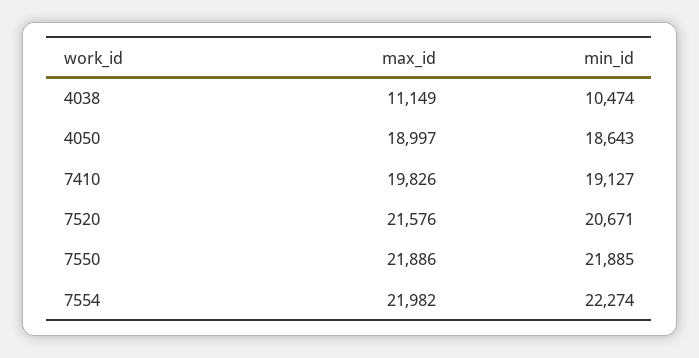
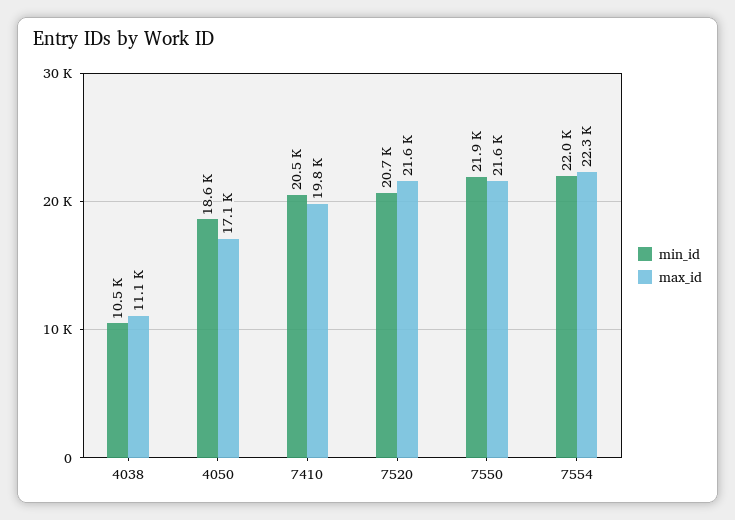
  {
    "max_id": {
      "4038": 11149,
-     "4050": 18997,
+     "4050": 17100,
      "7410": 19826,
      "7520": 21576,
-     "7550": 21886,
+     "7550": 21600,
-     "7554": 21982
+     "7554": 22300
    },
    "min_id": {
      "4038": 10474,
      "4050": 18643,
-     "7410": 19127,
+     "7410": 20500,
      "7520": 20671,
      "7550": 21885,
-     "7554": 22274
+     "7554": 22000
    }
  }

